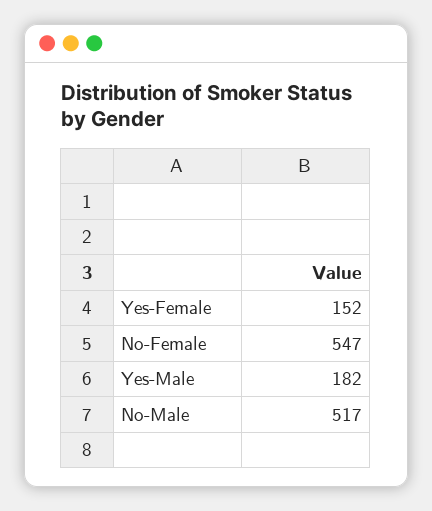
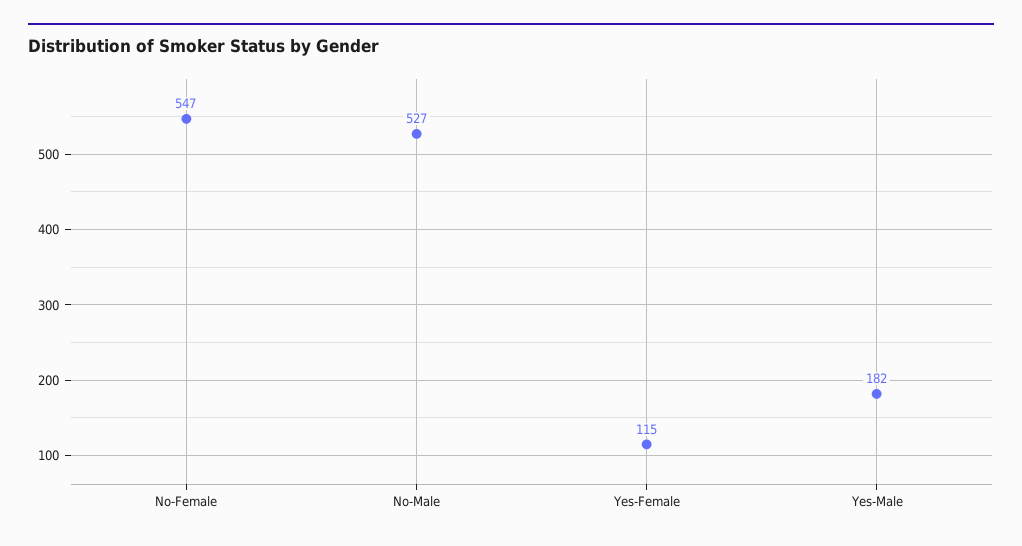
  {
-   "Yes-Female": 152,
+   "Yes-Female": 115,
    "No-Female": 547,
    "Yes-Male": 182,
-   "No-Male": 517
+   "No-Male": 527
  }

